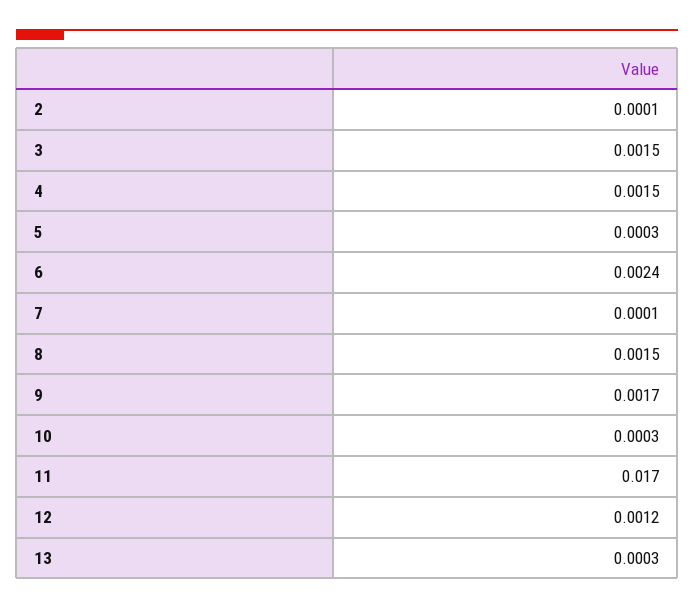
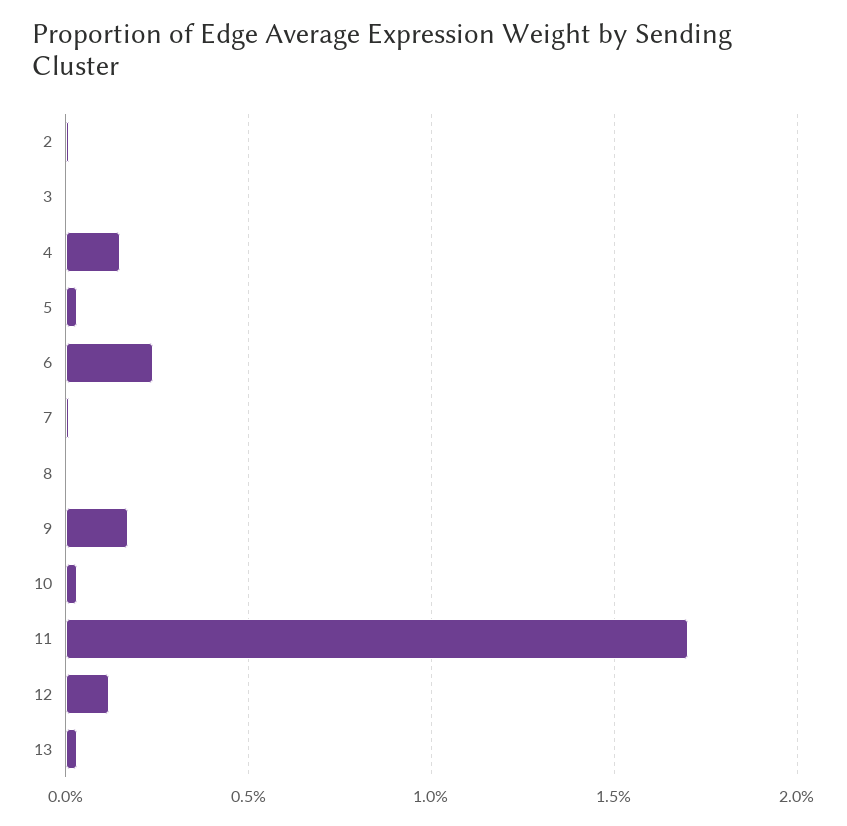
  {
    "2": 0.0001,
-   "3": 0.0015,
+   "3": 0,
    "4": 0.0015,
    "5": 0.0003,
    "6": 0.0024,
    "7": 0.0001,
-   "8": 0.0015,
+   "8": 0,
    "9": 0.0017,
    "10": 0.0003,
    "11": 0.017,
    "12": 0.0012,
    "13": 0.0003
  }

